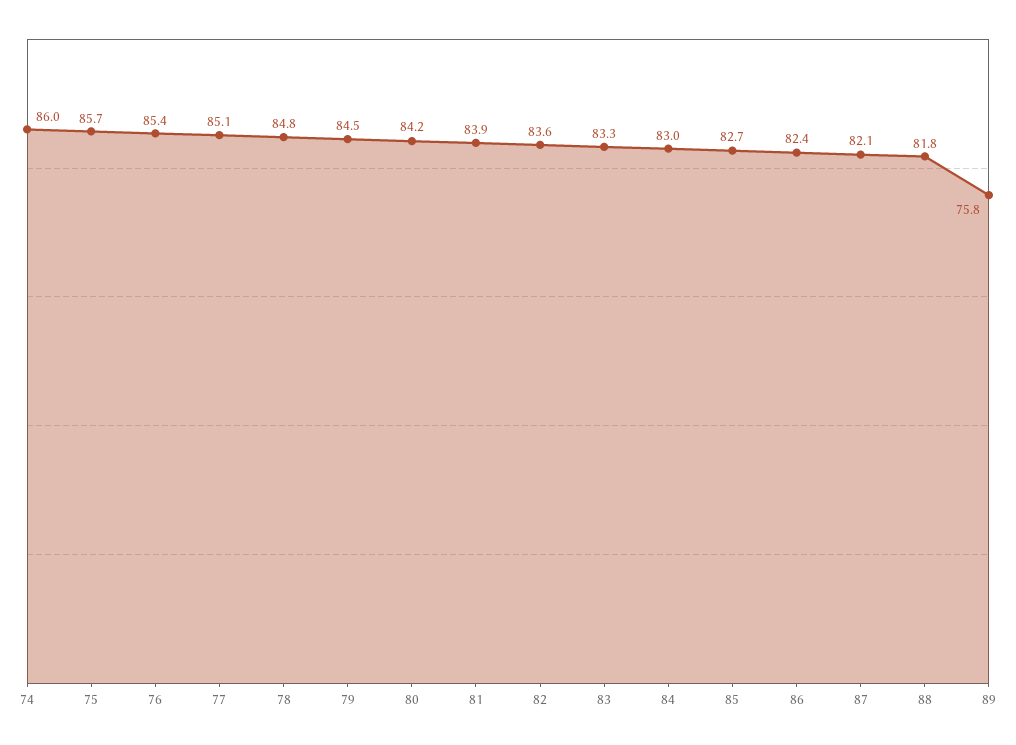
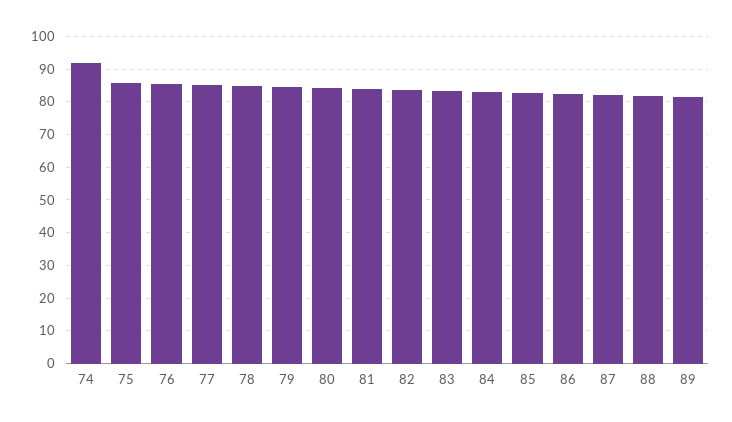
  {
-   "74": 86,
+   "74": 92,
    "75": 85.7,
    "76": 85.4,
    "77": 85.1,
    "78": 84.8,
    "79": 84.5,
    "80": 84.2,
    "81": 83.9,
    "82": 83.6,
    "83": 83.3,
    "84": 83,
    "85": 82.7,
    "86": 82.4,
    "87": 82.1,
    "88": 81.8,
-   "89": 75.8
+   "89": 82
  }

